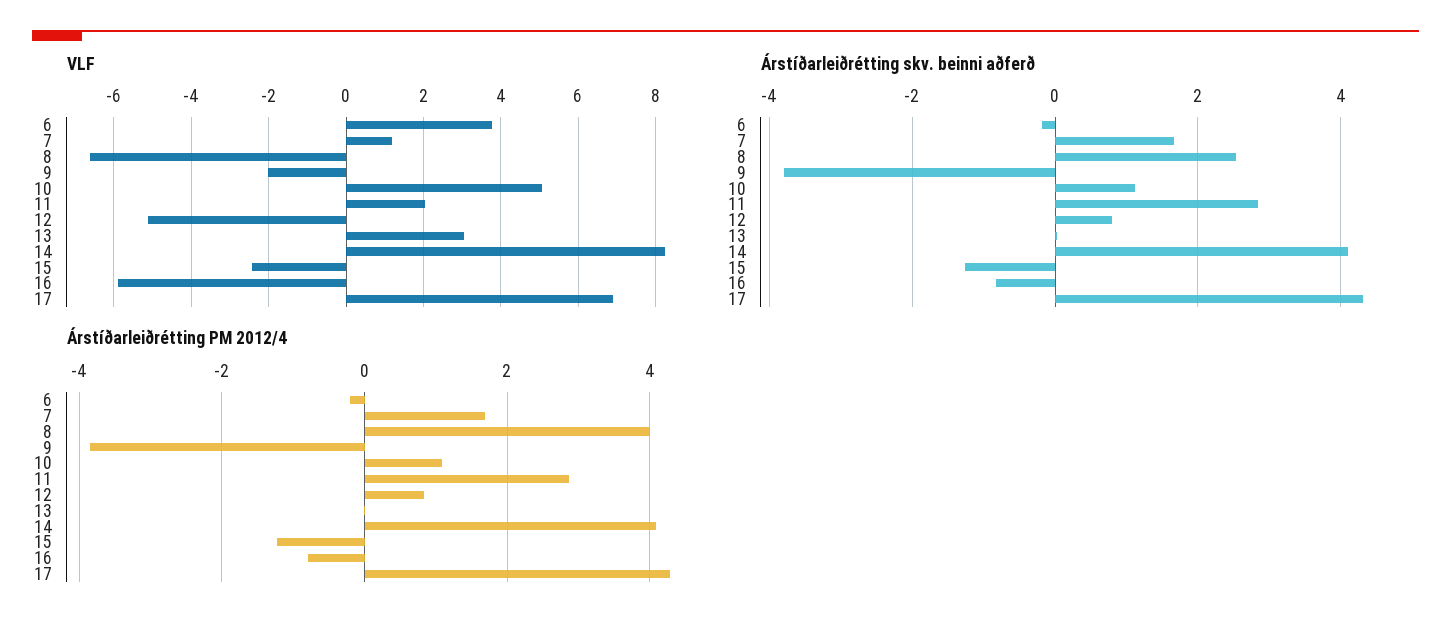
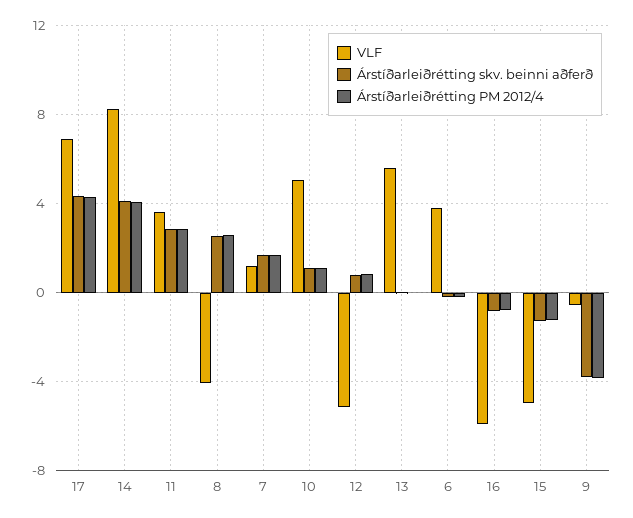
  {
    "VLF": {
      "6": 3.8,
      "7": 1.2,
-     "8": -6.6,
+     "8": -4,
-     "9": -2,
+     "9": -0.5,
      "10": 5,
-     "11": 2,
+     "11": 3.5,
      "12": -5.2,
-     "13": 3,
+     "13": 5.5,
      "14": 8.2,
-     "15": -2.4,
+     "15": -5,
      "16": -5.8,
      "17": 6.8
    },
    "Árstíðarleiðrétting skv. beinni aðferð": {
      "6": -0.2,
      "7": 1.6,
      "8": 2.6,
      "9": -3.8,
      "10": 1.2,
      "11": 2.8,
      "12": 0.8,
      "13": 0,
      "14": 4.2,
      "15": -1.2,
      "16": -0.8,
      "17": 4.4
    },
    "Árstíðarleiðrétting PM 2012/4": {
      "6": -0.2,
      "7": 1.6,
-     "8": 4,
+     "8": 2.5,
      "9": -3.8,
      "10": 1,
      "11": 2.8,
      "12": 0.8,
      "13": 0,
      "14": 4,
      "15": -1.2,
      "16": -0.8,
      "17": 4.2
    }
  }

